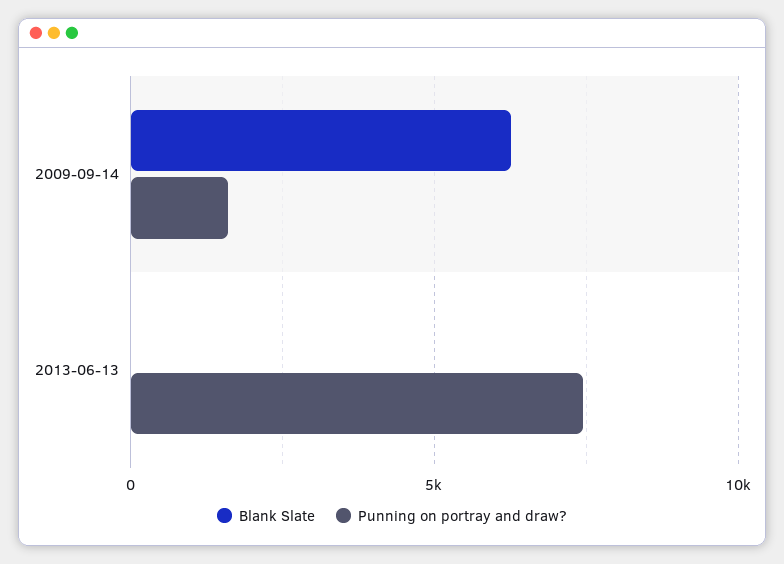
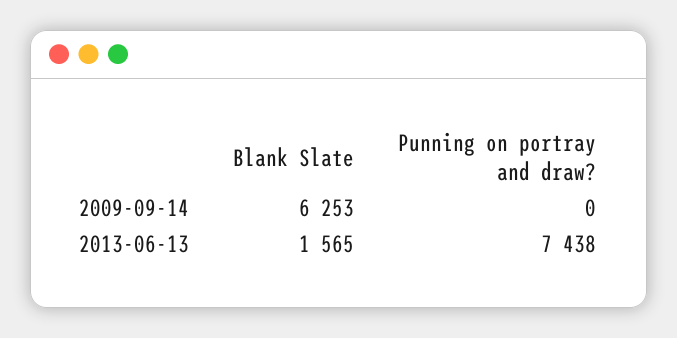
  {
    "Blank Slate": {
      "2009-09-14": 6253,
-     "2013-06-13": 0
+     "2013-06-13": 1565
    },
    "Punning on portray and draw?": {
-     "2009-09-14": 1500,
+     "2009-09-14": 0,
      "2013-06-13": 7438
    }
  }

